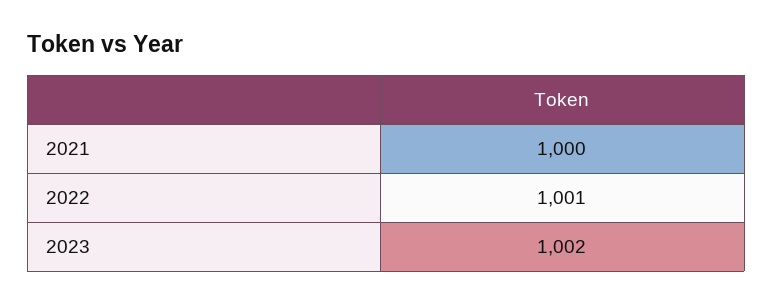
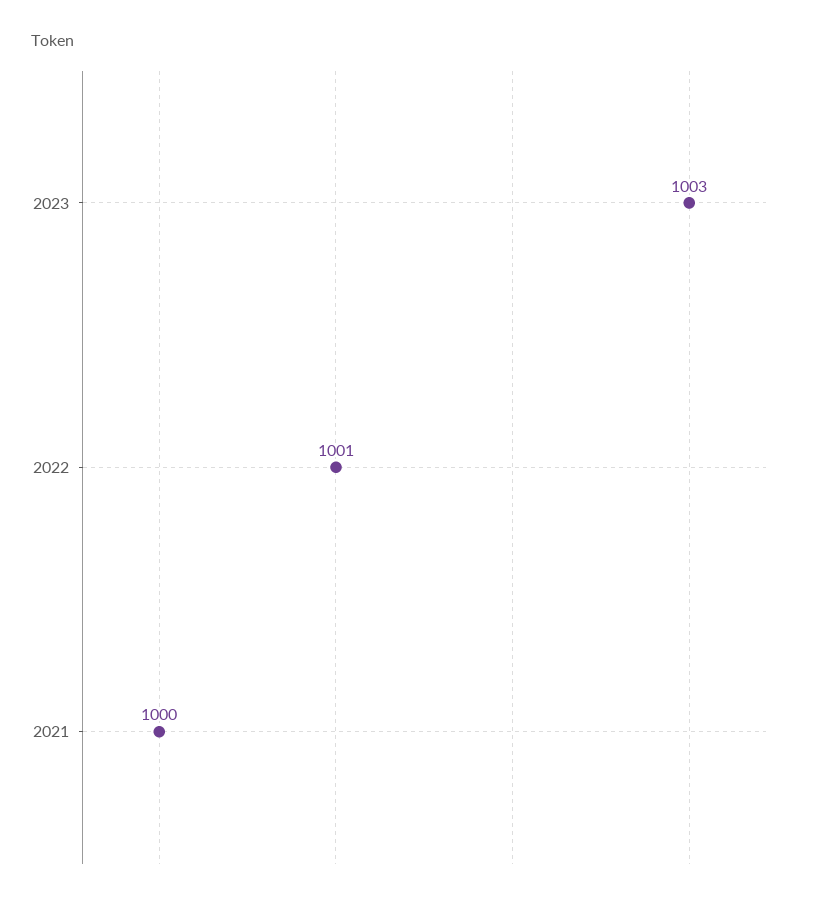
  {
    "2021": 1000,
    "2022": 1001,
-   "2023": 1002
+   "2023": 1003
  }

